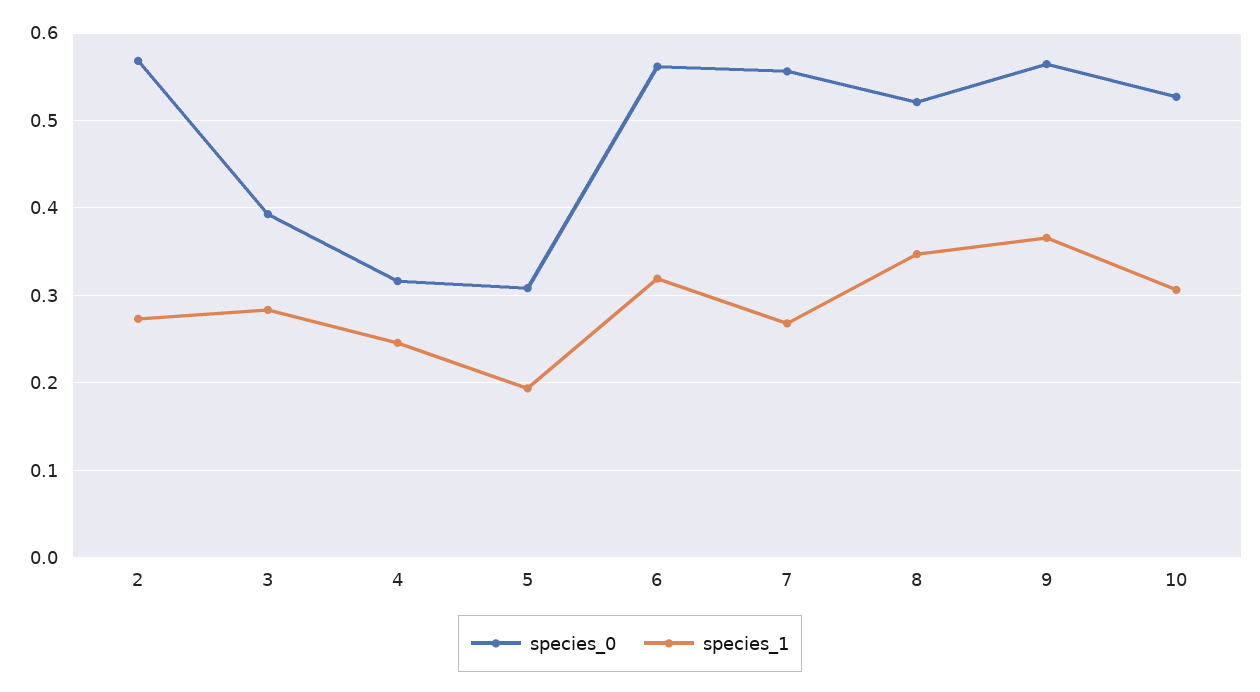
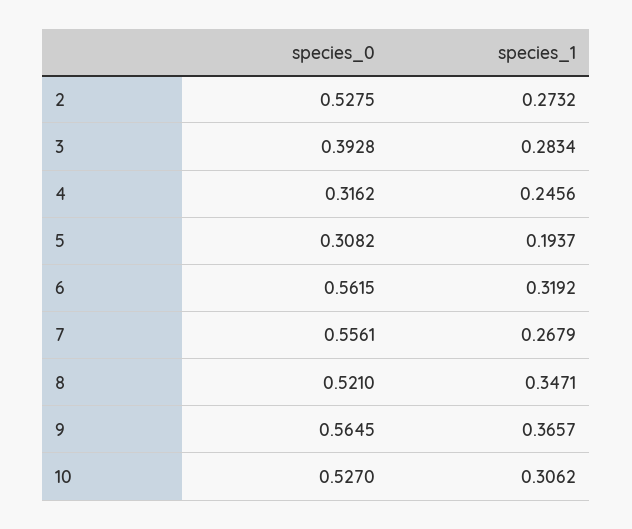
  {
    "species_0": {
-     "2": 0.57,
+     "2": 0.5275,
      "3": 0.3928,
      "4": 0.3162,
      "5": 0.3082,
      "6": 0.5615,
      "7": 0.5561,
      "8": 0.521,
      "9": 0.5645,
      "10": 0.527
    },
    "species_1": {
      "2": 0.2732,
      "3": 0.2834,
      "4": 0.2456,
      "5": 0.1937,
      "6": 0.3192,
      "7": 0.2679,
      "8": 0.3471,
      "9": 0.3657,
      "10": 0.3062
    }
  }

